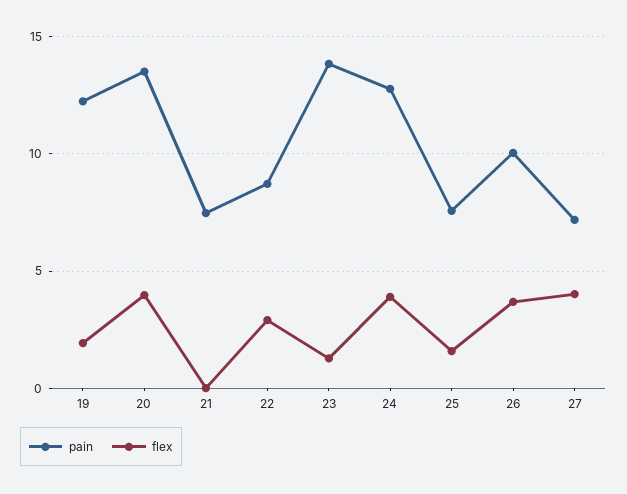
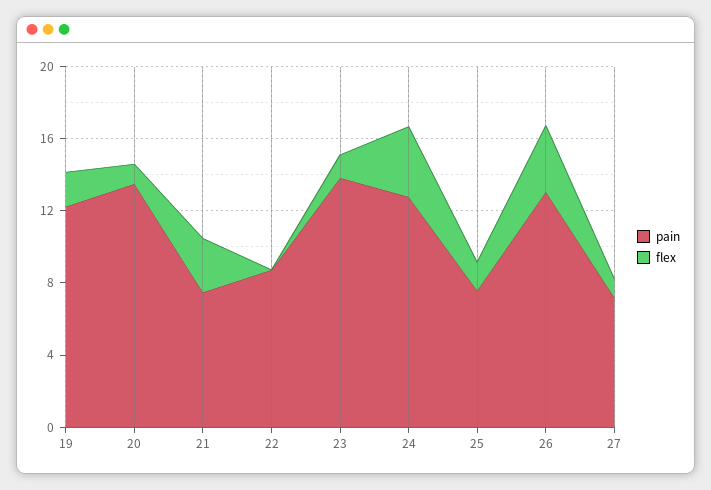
  {
    "pain": {
      "19": 12,
      "20": 13.5,
      "21": 7.5,
      "22": 8.5,
      "23": 14,
      "24": 13,
      "25": 7.5,
-     "26": 10,
+     "26": 13,
      "27": 7
    },
    "flex": {
      "19": 2,
-     "20": 4,
+     "20": 1,
-     "21": 0,
+     "21": 3,
-     "22": 3,
+     "22": 0,
      "23": 1.5,
      "24": 4,
      "25": 1.5,
      "26": 3.5,
-     "27": 4
+     "27": 1
    }
  }

